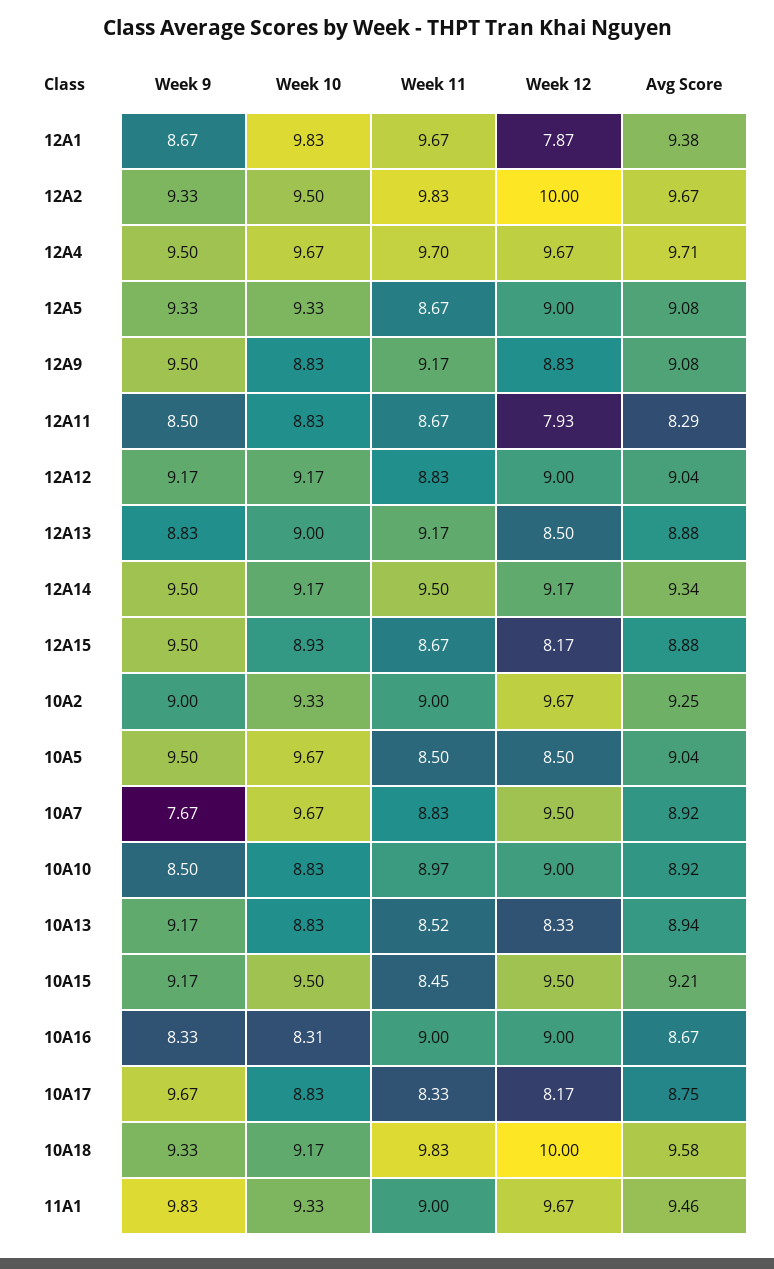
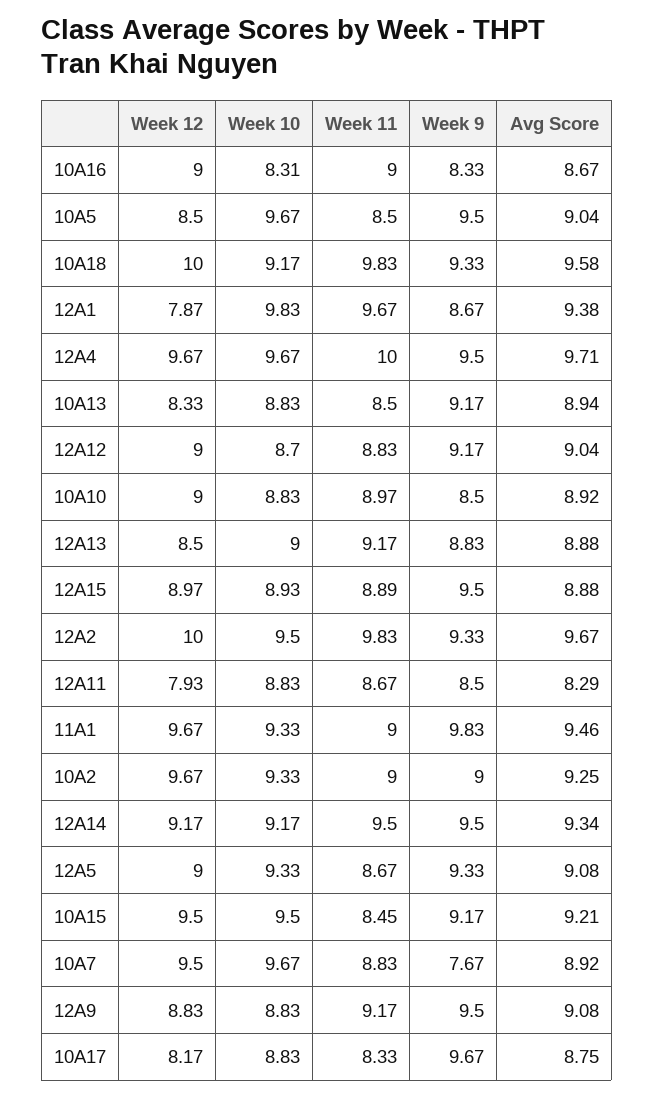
  {
    "Week 9": {
      "12A1": 8.67,
      "12A2": 9.33,
      "12A4": 9.5,
      "12A5": 9.33,
      "12A9": 9.5,
      "12A11": 8.5,
      "12A12": 9.17,
      "12A13": 8.83,
      "12A14": 9.5,
      "12A15": 9.5,
      "10A2": 9,
      "10A5": 9.5,
      "10A7": 7.67,
      "10A10": 8.5,
      "10A13": 9.17,
      "10A15": 9.17,
      "10A16": 8.33,
      "10A17": 9.67,
      "10A18": 9.33,
      "11A1": 9.83
    },
    "Week 10": {
      "12A1": 9.83,
      "12A2": 9.5,
      "12A4": 9.67,
      "12A5": 9.33,
      "12A9": 8.83,
      "12A11": 8.83,
-     "12A12": 9.17,
+     "12A12": 8.7,
      "12A13": 9,
      "12A14": 9.17,
      "12A15": 8.93,
      "10A2": 9.33,
      "10A5": 9.67,
      "10A7": 9.67,
      "10A10": 8.83,
      "10A13": 8.83,
      "10A15": 9.5,
      "10A16": 8.31,
      "10A17": 8.83,
      "10A18": 9.17,
      "11A1": 9.33
    },
    "Week 11": {
      "12A1": 9.67,
      "12A2": 9.83,
-     "12A4": 9.7,
+     "12A4": 10,
      "12A5": 8.67,
      "12A9": 9.17,
      "12A11": 8.67,
      "12A12": 8.83,
      "12A13": 9.17,
      "12A14": 9.5,
-     "12A15": 8.67,
+     "12A15": 8.89,
      "10A2": 9,
      "10A5": 8.5,
      "10A7": 8.83,
      "10A10": 8.97,
-     "10A13": 8.52,
+     "10A13": 8.5,
      "10A15": 8.45,
      "10A16": 9,
      "10A17": 8.33,
      "10A18": 9.83,
      "11A1": 9
    },
    "Week 12": {
      "12A1": 7.87,
      "12A2": 10,
      "12A4": 9.67,
      "12A5": 9,
      "12A9": 8.83,
      "12A11": 7.93,
      "12A12": 9,
      "12A13": 8.5,
      "12A14": 9.17,
-     "12A15": 8.17,
+     "12A15": 8.97,
      "10A2": 9.67,
      "10A5": 8.5,
      "10A7": 9.5,
      "10A10": 9,
      "10A13": 8.33,
      "10A15": 9.5,
      "10A16": 9,
      "10A17": 8.17,
      "10A18": 10,
      "11A1": 9.67
    },
    "Avg Score": {
      "12A1": 9.38,
      "12A2": 9.67,
      "12A4": 9.71,
      "12A5": 9.08,
      "12A9": 9.08,
      "12A11": 8.29,
      "12A12": 9.04,
      "12A13": 8.88,
      "12A14": 9.34,
      "12A15": 8.88,
      "10A2": 9.25,
      "10A5": 9.04,
      "10A7": 8.92,
      "10A10": 8.92,
      "10A13": 8.94,
      "10A15": 9.21,
      "10A16": 8.67,
      "10A17": 8.75,
      "10A18": 9.58,
      "11A1": 9.46
    }
  }

